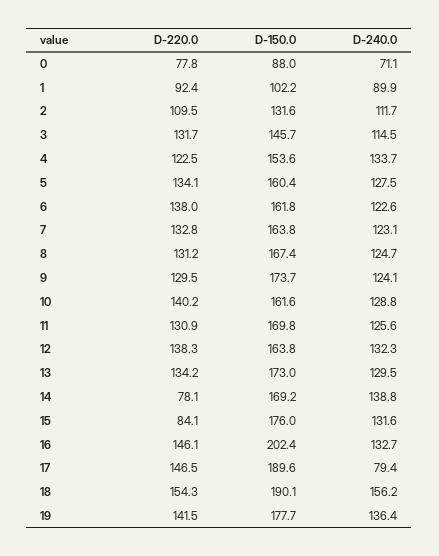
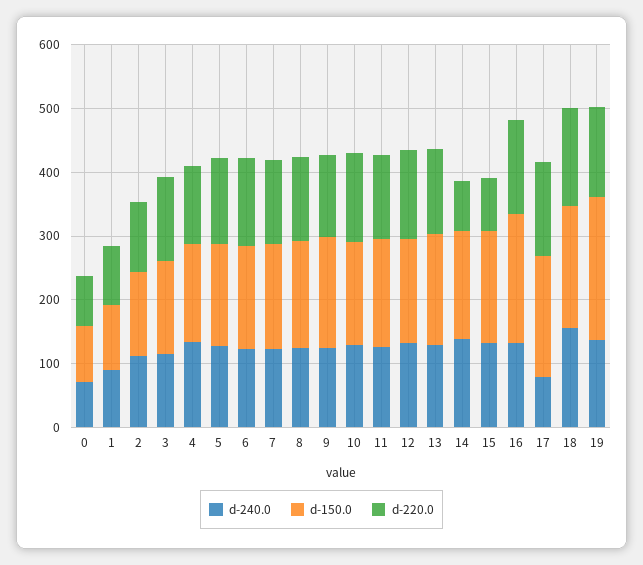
  {
    "D-220.0": {
      "0": 77.8,
      "1": 92.4,
      "2": 109.5,
      "3": 131.7,
      "4": 122.5,
      "5": 134.1,
      "6": 138,
      "7": 132.8,
      "8": 131.2,
      "9": 129.5,
      "10": 140.2,
      "11": 130.9,
      "12": 138.3,
      "13": 134.2,
      "14": 78.1,
      "15": 84.1,
      "16": 146.1,
      "17": 146.5,
      "18": 154.3,
      "19": 141.5
    },
    "D-150.0": {
      "0": 88,
      "1": 102.2,
      "2": 131.6,
      "3": 145.7,
      "4": 153.6,
      "5": 160.4,
      "6": 161.8,
      "7": 163.8,
      "8": 167.4,
      "9": 173.7,
      "10": 161.6,
      "11": 169.8,
      "12": 163.8,
      "13": 173,
      "14": 169.2,
      "15": 176,
      "16": 202.4,
      "17": 189.6,
      "18": 190.1,
-     "19": 177.7
+     "19": 220
    },
    "D-240.0": {
      "0": 71.1,
      "1": 89.9,
      "2": 111.7,
      "3": 114.5,
      "4": 133.7,
      "5": 127.5,
      "6": 122.6,
      "7": 123.1,
      "8": 124.7,
      "9": 124.1,
      "10": 128.8,
      "11": 125.6,
      "12": 132.3,
      "13": 129.5,
      "14": 138.8,
      "15": 131.6,
      "16": 132.7,
      "17": 79.4,
      "18": 156.2,
      "19": 136.4
    }
  }

